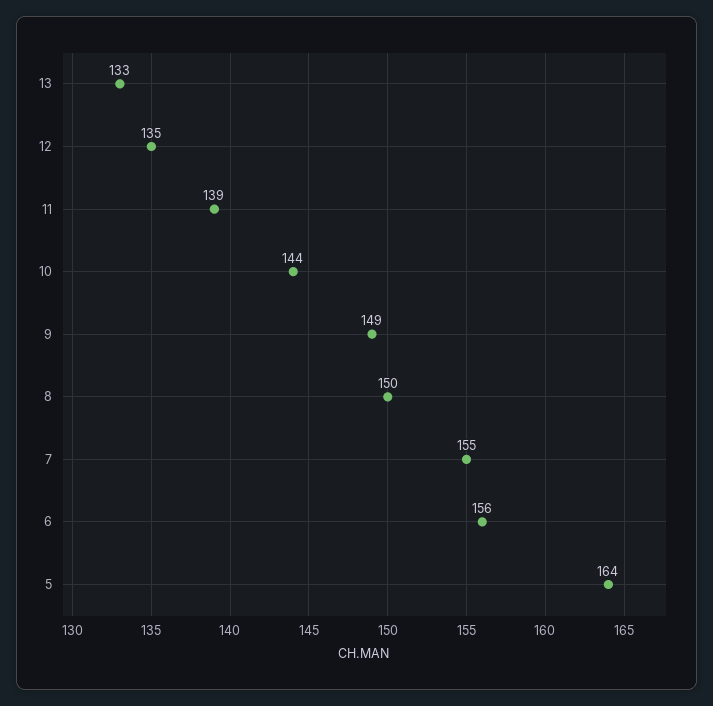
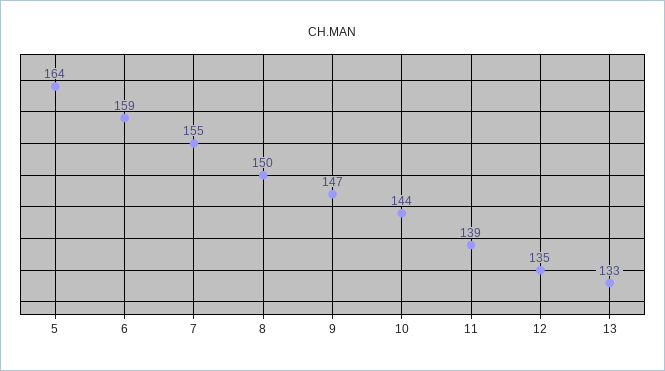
  {
    "13": 133,
    "12": 135,
    "11": 139,
    "10": 144,
-   "9": 149,
+   "9": 147,
    "8": 150,
    "7": 155,
-   "6": 156,
+   "6": 159,
    "5": 164
  }

